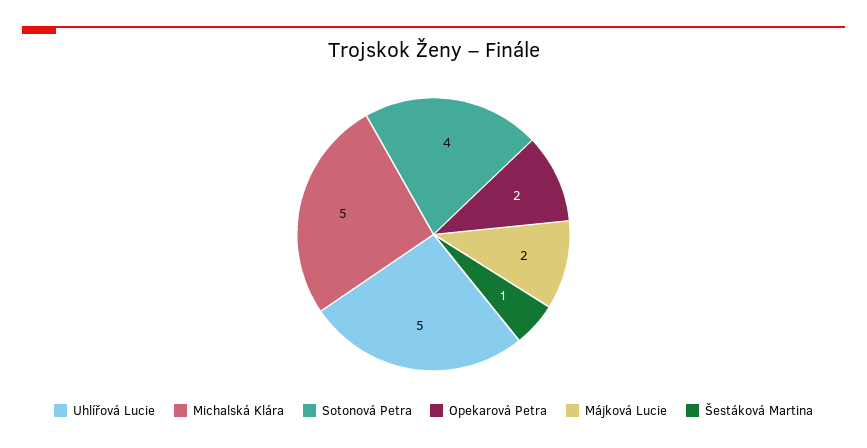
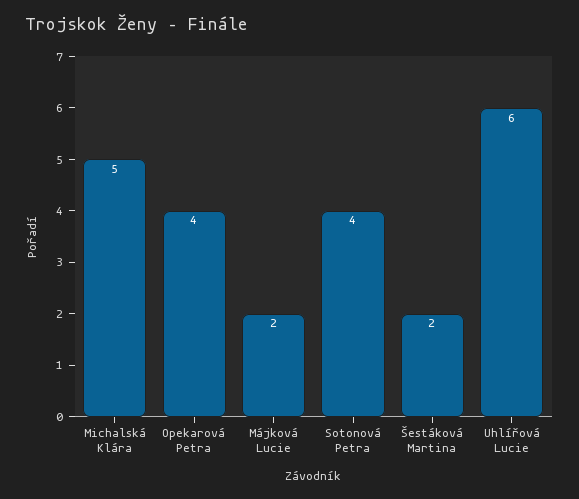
  {
-   "Uhlířová Lucie": 5,
+   "Uhlířová Lucie": 6,
    "Michalská Klára": 5,
    "Sotonová Petra": 4,
-   "Opekarová Petra": 2,
+   "Opekarová Petra": 4,
    "Májková Lucie": 2,
-   "Šestáková Martina": 1
+   "Šestáková Martina": 2
  }

